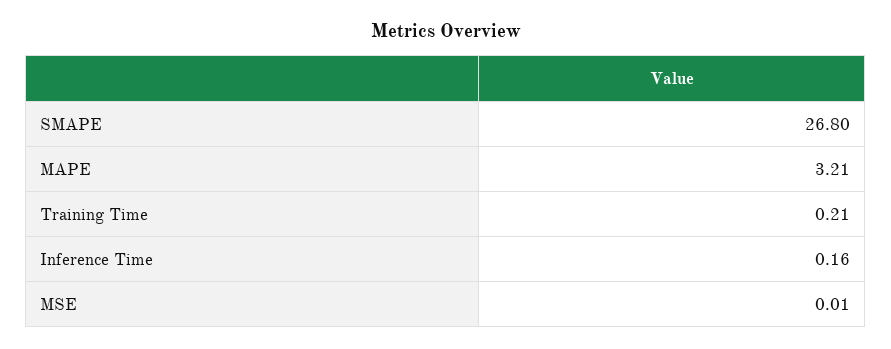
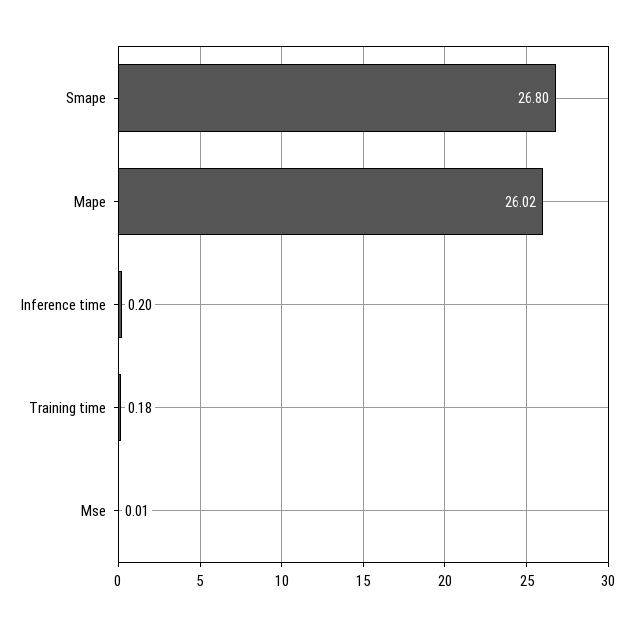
  {
    "SMAPE": 26.8,
-   "MAPE": 3.21,
+   "MAPE": 26.02,
-   "Training Time": 0.21,
+   "Training Time": 0.18,
-   "Inference Time": 0.16,
+   "Inference Time": 0.2,
    "MSE": 0.01
  }

